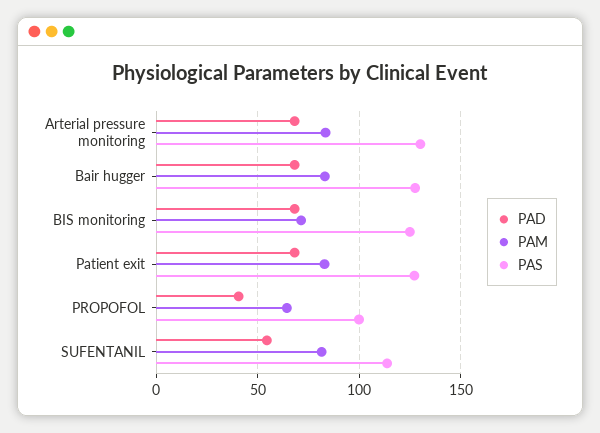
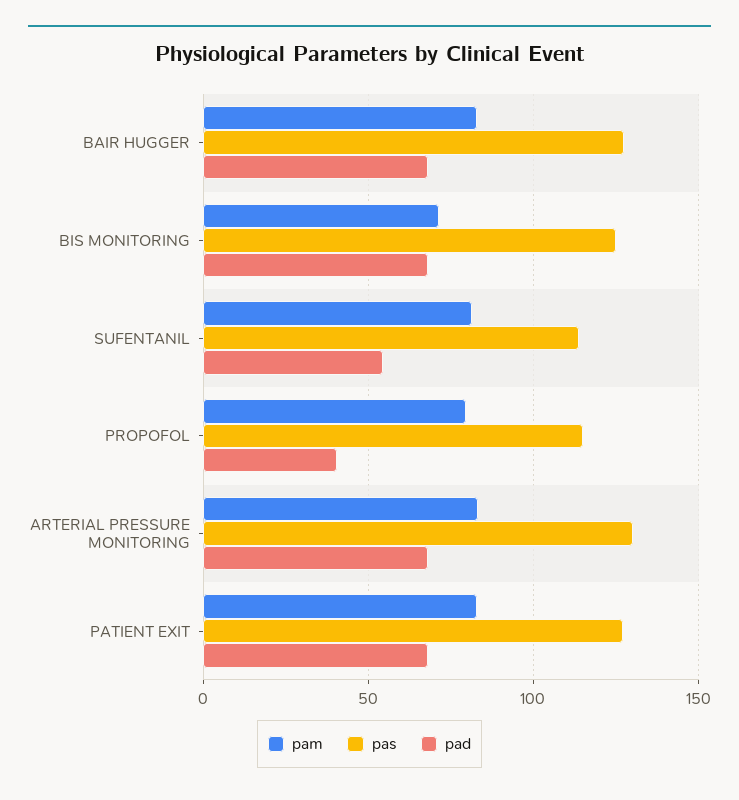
  {
    "PAD": {
      "Arterial pressure monitoring": 70,
      "Bair hugger": 70,
      "BIS monitoring": 70,
      "Patient exit": 70,
      "PROPOFOL": 40,
      "SUFENTANIL": 55
    },
    "PAM": {
      "Arterial pressure monitoring": 85,
      "Bair hugger": 85,
      "BIS monitoring": 70,
      "Patient exit": 85,
-     "PROPOFOL": 65,
+     "PROPOFOL": 80,
      "SUFENTANIL": 80
    },
    "PAS": {
      "Arterial pressure monitoring": 130,
      "Bair hugger": 125,
      "BIS monitoring": 125,
      "Patient exit": 125,
-     "PROPOFOL": 100,
+     "PROPOFOL": 115,
      "SUFENTANIL": 115
    }
  }

